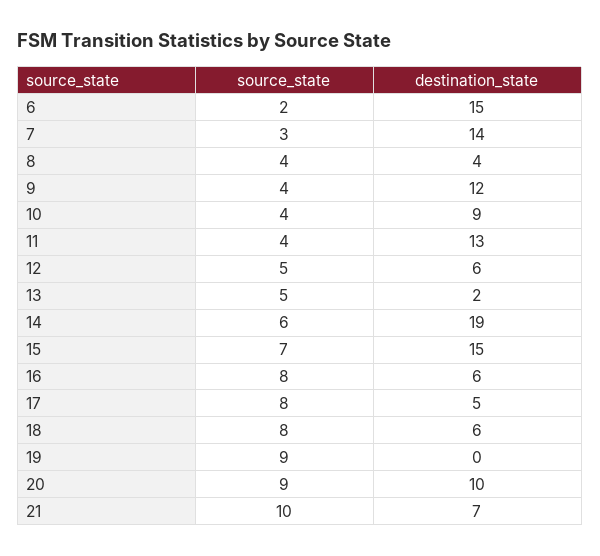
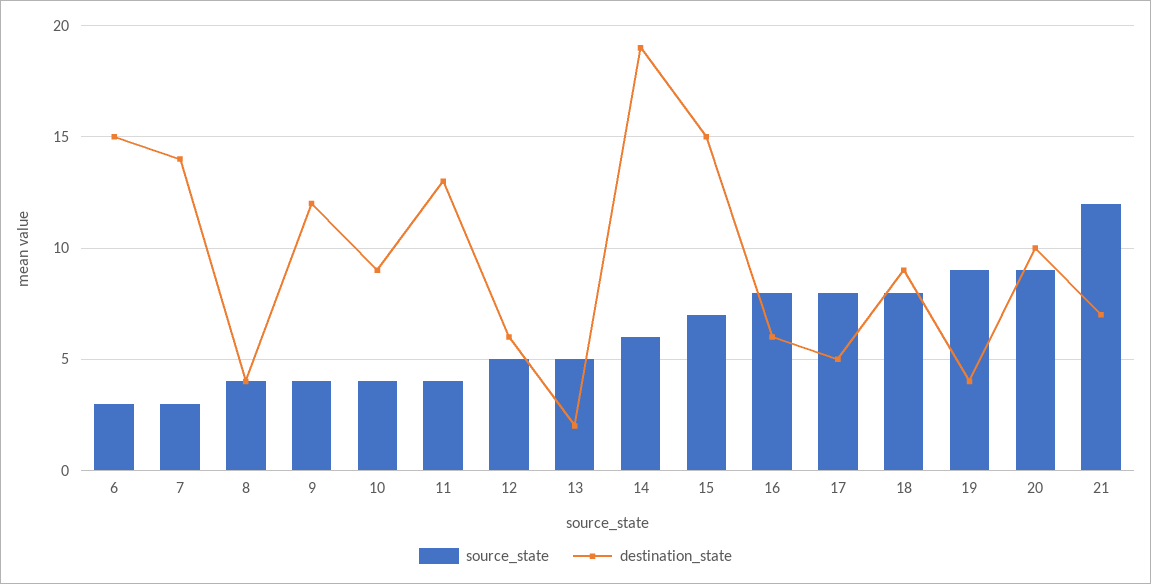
  {
    "source_state": {
-     "6": 2,
+     "6": 3,
      "7": 3,
      "8": 4,
      "9": 4,
      "10": 4,
      "11": 4,
      "12": 5,
      "13": 5,
      "14": 6,
      "15": 7,
      "16": 8,
      "17": 8,
      "18": 8,
      "19": 9,
      "20": 9,
-     "21": 10
+     "21": 12
    },
    "destination_state": {
      "6": 15,
      "7": 14,
      "8": 4,
      "9": 12,
      "10": 9,
      "11": 13,
      "12": 6,
      "13": 2,
      "14": 19,
      "15": 15,
      "16": 6,
      "17": 5,
-     "18": 6,
+     "18": 9,
-     "19": 0,
+     "19": 4,
      "20": 10,
      "21": 7
    }
  }

